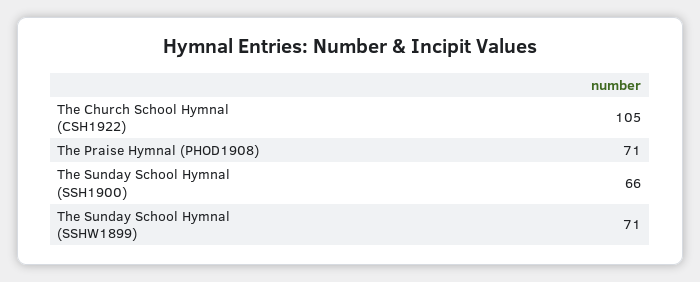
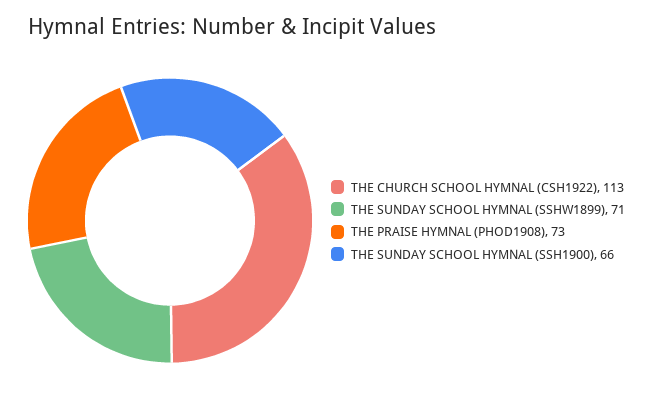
  {
-   "The Church School Hymnal (CSH1922)": 105,
+   "The Church School Hymnal (CSH1922)": 113,
-   "The Praise Hymnal (PHOD1908)": 71,
+   "The Praise Hymnal (PHOD1908)": 73,
    "The Sunday School Hymnal (SSH1900)": 66,
    "The Sunday School Hymnal (SSHW1899)": 71
  }

